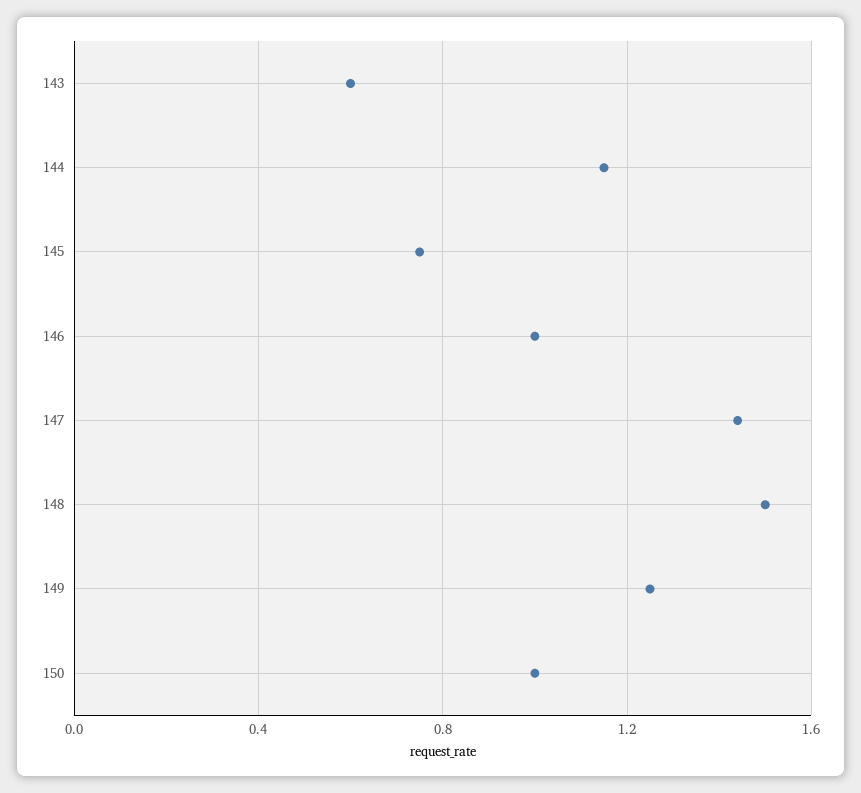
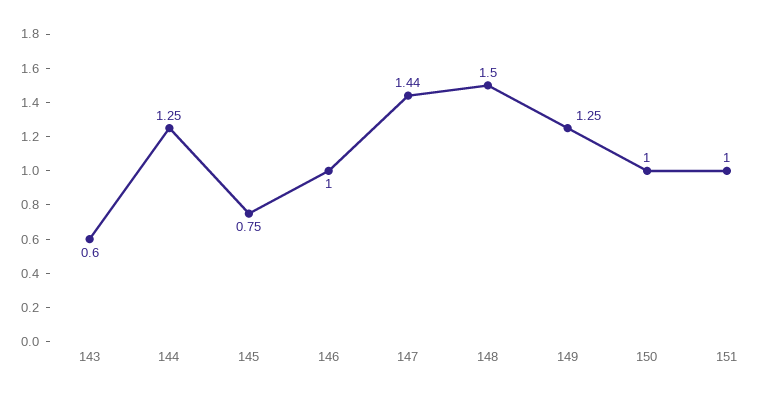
  {
    "143": 0.6,
-   "144": 1.15,
+   "144": 1.25,
    "145": 0.75,
    "146": 1,
    "147": 1.44,
    "148": 1.5,
    "149": 1.25,
-   "150": 1
+   "150": 1,
+   "151": 1
  }

